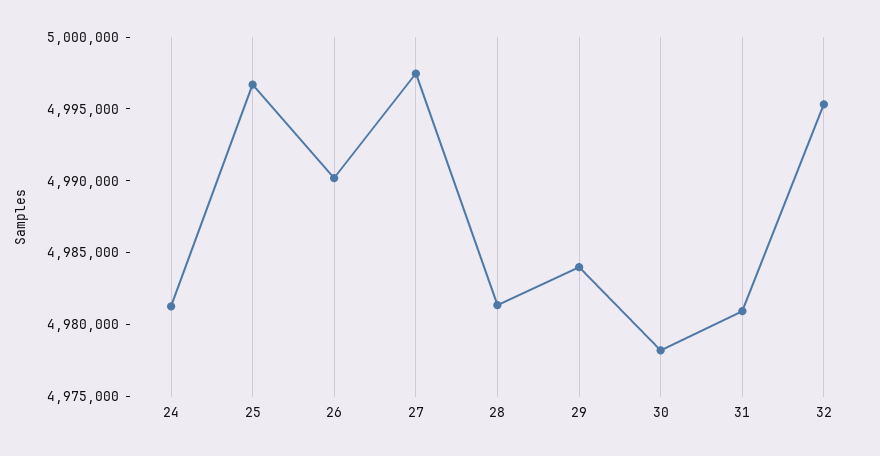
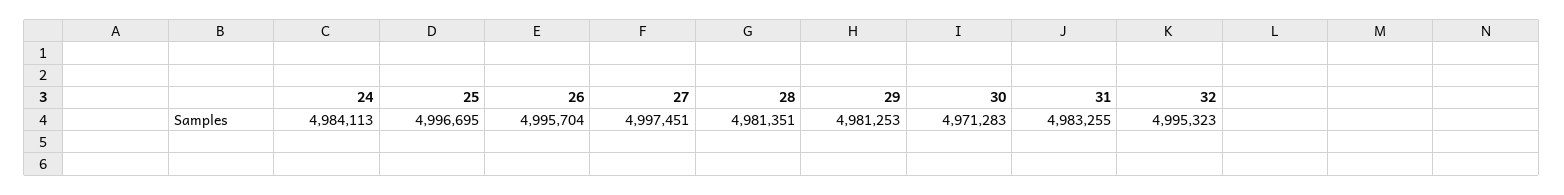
  {
-   "24": 4981000,
+   "24": 4984113,
    "25": 4996695,
-   "26": 4990000,
+   "26": 4995704,
    "27": 4997451,
    "28": 4981351,
-   "29": 4984000,
+   "29": 4981253,
-   "30": 4978000,
+   "30": 4971283,
-   "31": 4981000,
+   "31": 4983255,
    "32": 4995323
  }

